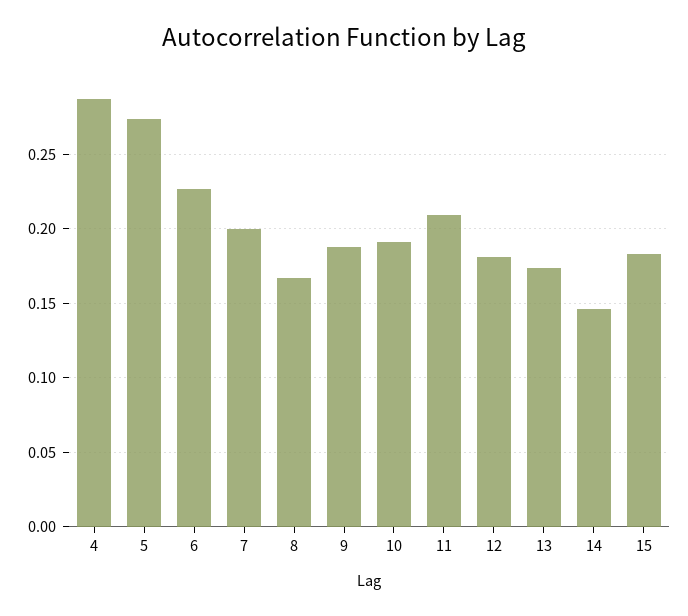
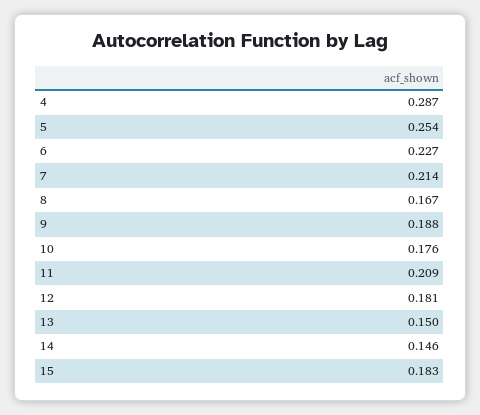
  {
    "4": 0.287,
-   "5": 0.275,
+   "5": 0.254,
    "6": 0.227,
-   "7": 0.2,
+   "7": 0.214,
    "8": 0.167,
    "9": 0.188,
-   "10": 0.19,
+   "10": 0.176,
    "11": 0.209,
    "12": 0.181,
-   "13": 0.175,
+   "13": 0.15,
    "14": 0.146,
    "15": 0.183
  }

